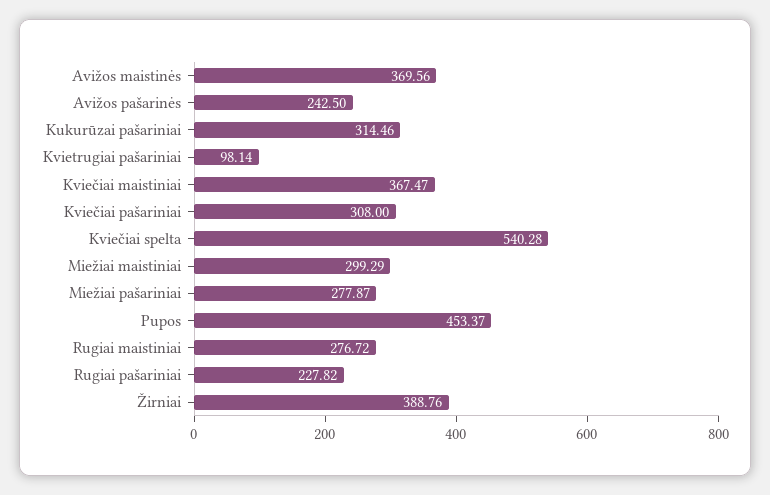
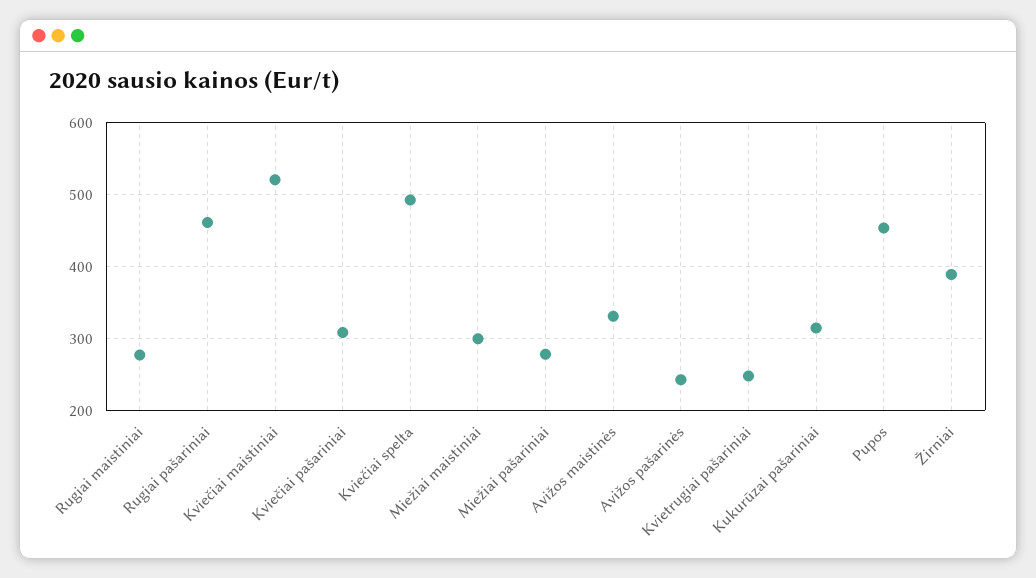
  {
-   "Avižos maistinės": 369.56,
+   "Avižos maistinės": 330,
    "Avižos pašarinės": 242.5,
    "Kukurūzai pašariniai": 314.46,
-   "Kvietrugiai pašariniai": 98.14,
+   "Kvietrugiai pašariniai": 250,
-   "Kviečiai maistiniai": 367.47,
+   "Kviečiai maistiniai": 520,
    "Kviečiai pašariniai": 308,
-   "Kviečiai spelta": 540.28,
+   "Kviečiai spelta": 490,
    "Miežiai maistiniai": 299.29,
    "Miežiai pašariniai": 277.87,
    "Pupos": 453.37,
    "Rugiai maistiniai": 276.72,
-   "Rugiai pašariniai": 227.82,
+   "Rugiai pašariniai": 460,
    "Žirniai": 388.76
  }

